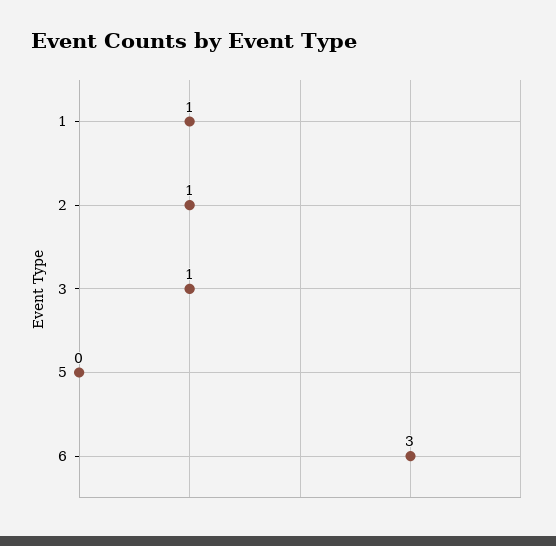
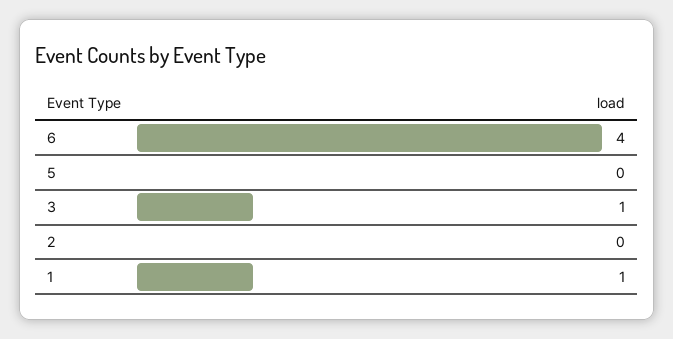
  {
    "1": 1,
-   "2": 1,
+   "2": 0,
    "3": 1,
    "5": 0,
-   "6": 3
+   "6": 4
  }

